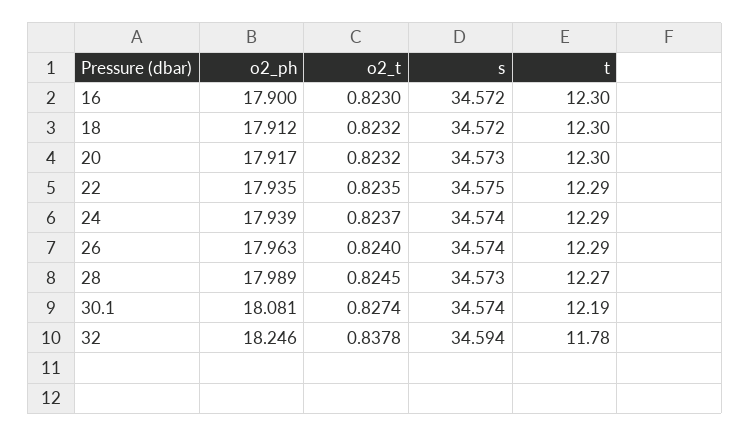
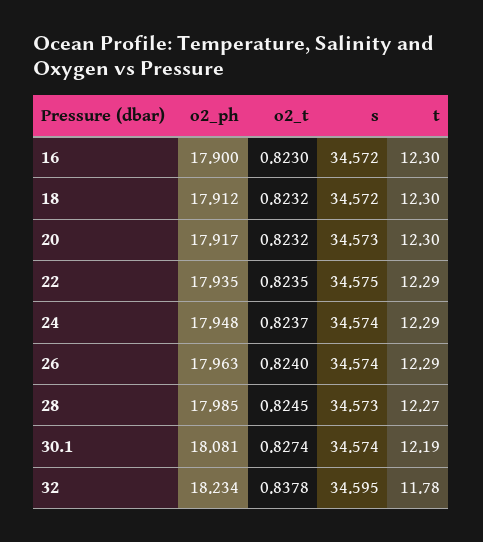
  {
    "o2_ph": {
      "16": 17.9,
      "18": 17.912,
      "20": 17.917,
      "22": 17.935,
-     "24": 17.939,
+     "24": 17.948,
      "26": 17.963,
-     "28": 17.989,
+     "28": 17.985,
      "30.1": 18.081,
-     "32": 18.246
+     "32": 18.234
    },
    "o2_t": {
      "16": 0.823,
      "18": 0.8232,
      "20": 0.8232,
      "22": 0.8235,
      "24": 0.8237,
      "26": 0.824,
      "28": 0.8245,
      "30.1": 0.8274,
      "32": 0.8378
    },
    "s": {
      "16": 34.572,
      "18": 34.572,
      "20": 34.573,
      "22": 34.575,
      "24": 34.574,
      "26": 34.574,
      "28": 34.573,
      "30.1": 34.574,
-     "32": 34.594
+     "32": 34.595
    },
    "t": {
      "16": 12.3,
      "18": 12.3,
      "20": 12.3,
      "22": 12.29,
      "24": 12.29,
      "26": 12.29,
      "28": 12.27,
      "30.1": 12.19,
      "32": 11.78
    }
  }

